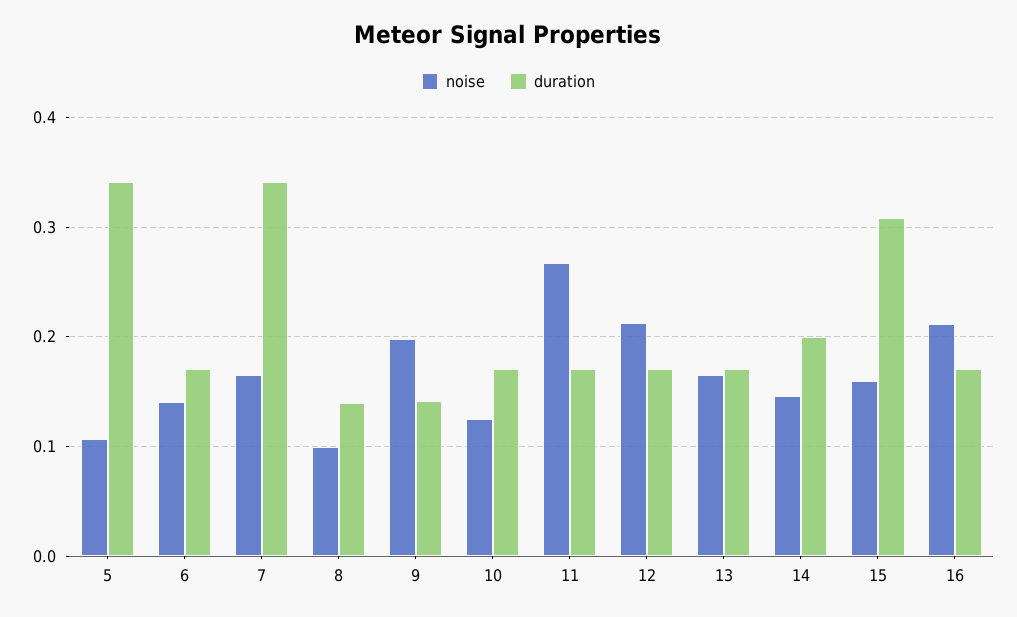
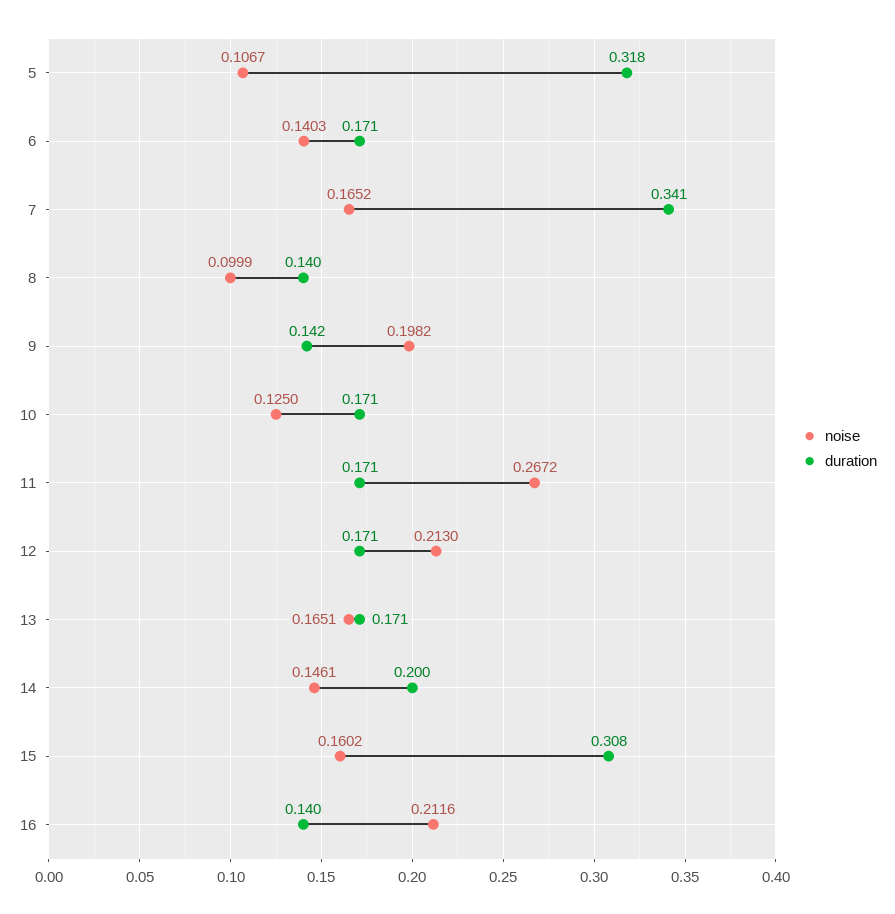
  {
    "noise": {
      "5": 0.1067,
      "6": 0.1403,
      "7": 0.1652,
      "8": 0.0999,
      "9": 0.1982,
      "10": 0.125,
      "11": 0.2672,
      "12": 0.213,
      "13": 0.1651,
      "14": 0.1461,
      "15": 0.1602,
      "16": 0.2116
    },
    "duration": {
-     "5": 0.34,
+     "5": 0.318,
      "6": 0.171,
      "7": 0.341,
      "8": 0.14,
      "9": 0.142,
      "10": 0.171,
      "11": 0.171,
      "12": 0.171,
      "13": 0.171,
      "14": 0.2,
      "15": 0.308,
-     "16": 0.17
+     "16": 0.14
    }
  }

